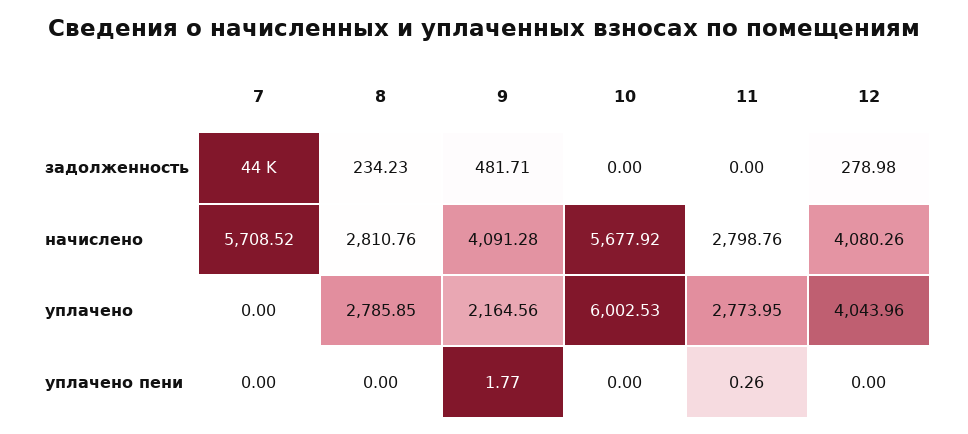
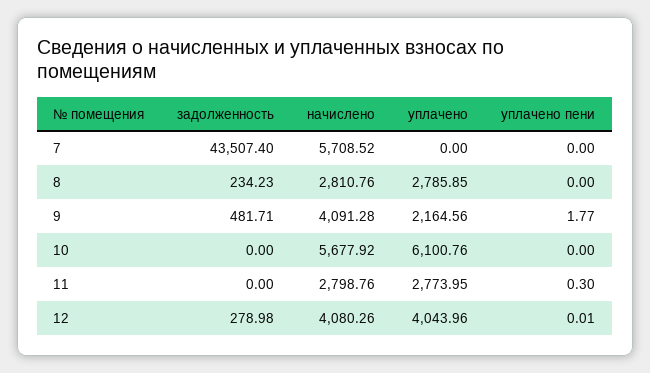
  {
    "7": {
      "задолженность": 43507.4,
      "начислено": 5708.52,
      "уплачено": 0,
      "уплачено пени": 0
    },
    "8": {
      "задолженность": 234.23,
      "начислено": 2810.76,
      "уплачено": 2785.85,
      "уплачено пени": 0
    },
    "9": {
      "задолженность": 481.71,
      "начислено": 4091.28,
      "уплачено": 2164.56,
      "уплачено пени": 1.77
    },
    "10": {
      "задолженность": 0,
      "начислено": 5677.92,
-     "уплачено": 6002.53,
+     "уплачено": 6100.76,
      "уплачено пени": 0
    },
    "11": {
      "задолженность": 0,
      "начислено": 2798.76,
      "уплачено": 2773.95,
-     "уплачено пени": 0.26
+     "уплачено пени": 0.3
    },
    "12": {
      "задолженность": 278.98,
      "начислено": 4080.26,
      "уплачено": 4043.96,
-     "уплачено пени": 0
+     "уплачено пени": 0.01
    }
  }

